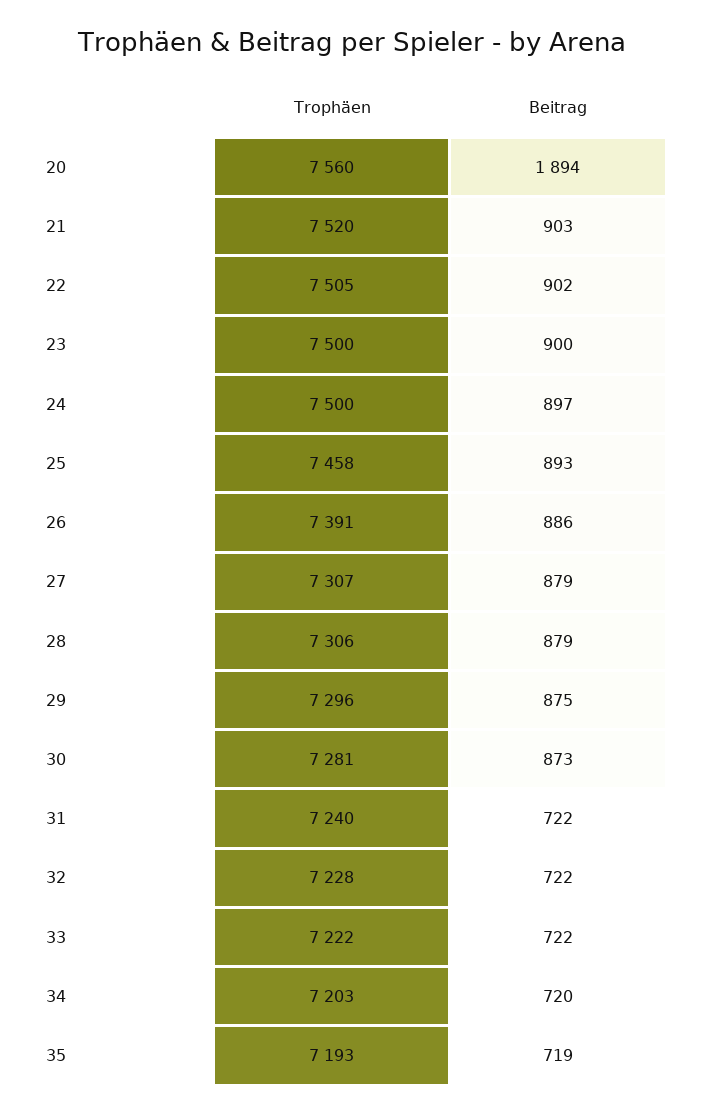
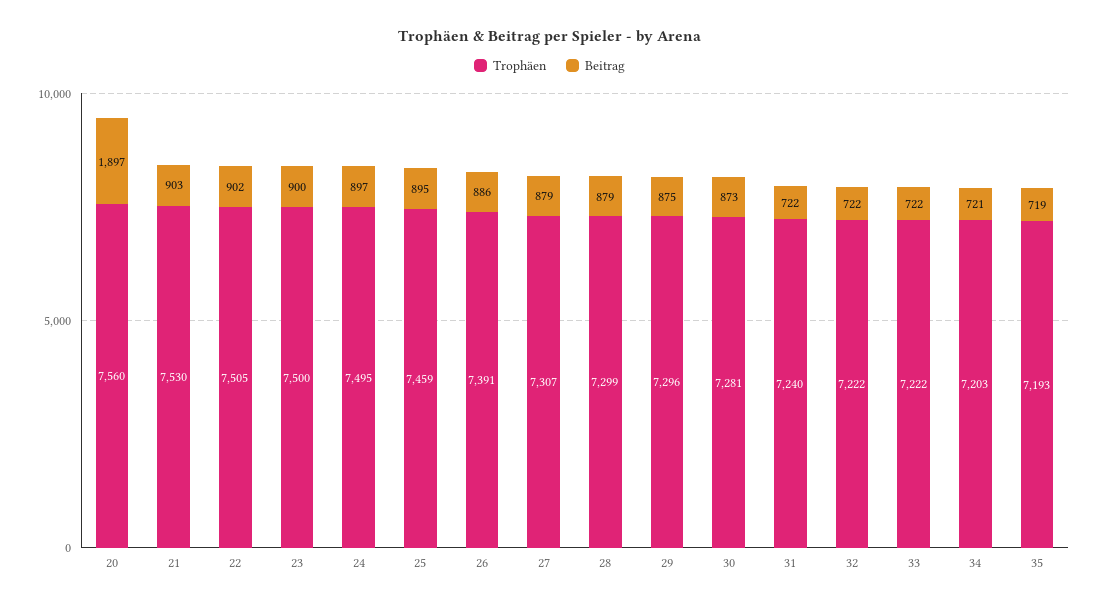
  {
    "Trophäen": {
      "20": 7560,
-     "21": 7520,
+     "21": 7530,
      "22": 7505,
      "23": 7500,
-     "24": 7500,
+     "24": 7495,
-     "25": 7458,
+     "25": 7459,
      "26": 7391,
      "27": 7307,
-     "28": 7306,
+     "28": 7299,
      "29": 7296,
      "30": 7281,
      "31": 7240,
-     "32": 7228,
+     "32": 7222,
      "33": 7222,
      "34": 7203,
      "35": 7193
    },
    "Beitrag": {
-     "20": 1894,
+     "20": 1897,
      "21": 903,
      "22": 902,
      "23": 900,
      "24": 897,
-     "25": 893,
+     "25": 895,
      "26": 886,
      "27": 879,
      "28": 879,
      "29": 875,
      "30": 873,
      "31": 722,
      "32": 722,
      "33": 722,
-     "34": 720,
+     "34": 721,
      "35": 719
    }
  }

